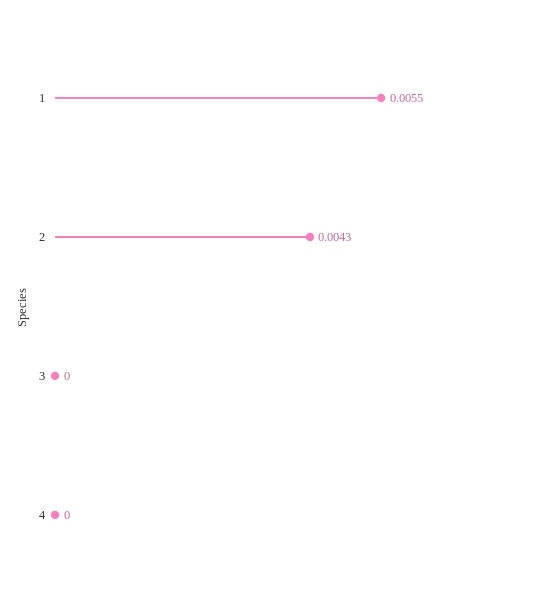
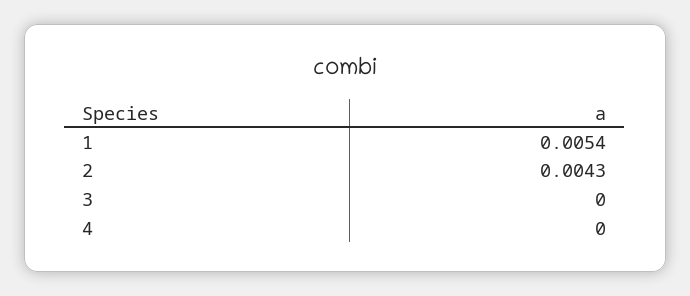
  {
-   "1": 0.0055,
+   "1": 0.0054,
    "2": 0.0043,
    "3": 0,
    "4": 0
  }

